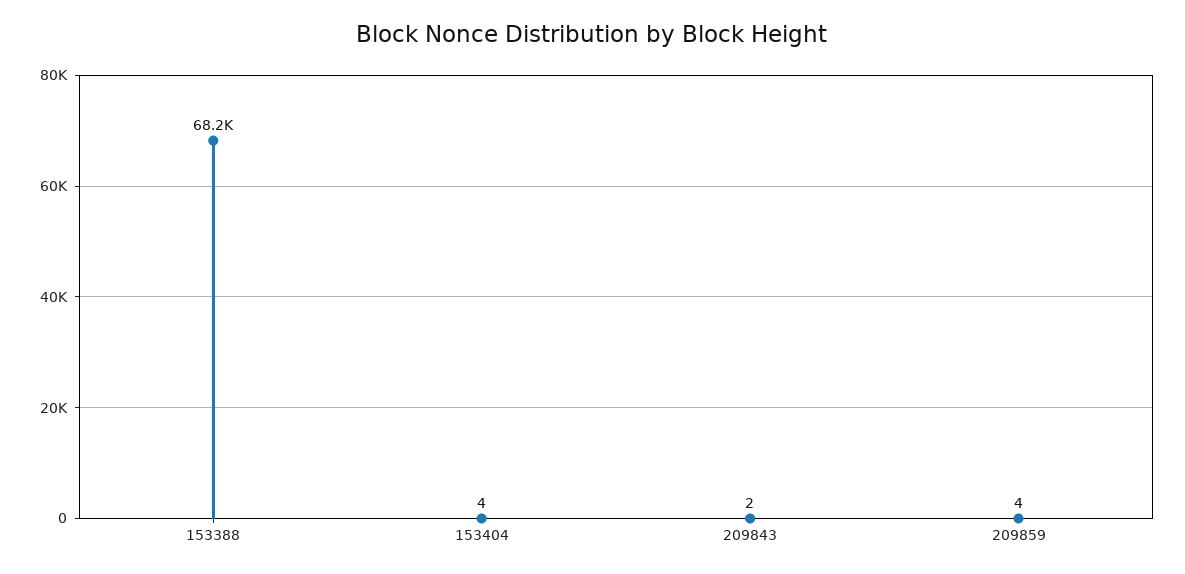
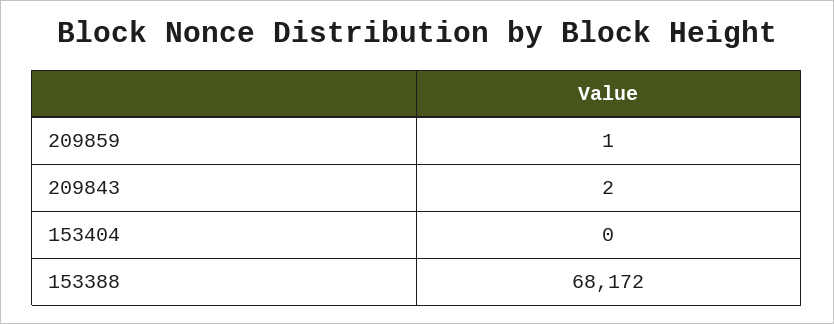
  {
    "153388": 68172,
-   "153404": 4,
+   "153404": 0,
    "209843": 2,
-   "209859": 4
+   "209859": 1
  }

